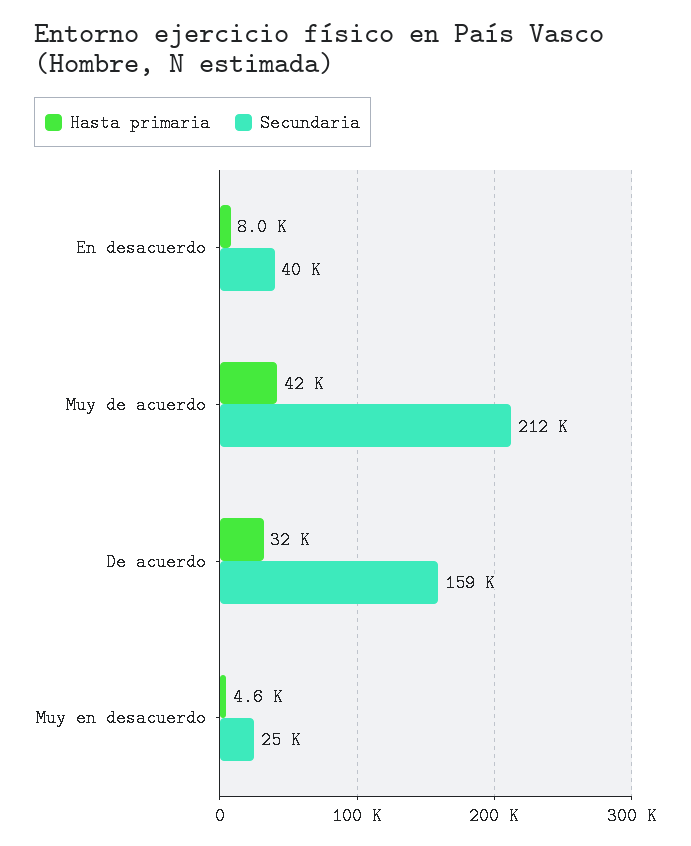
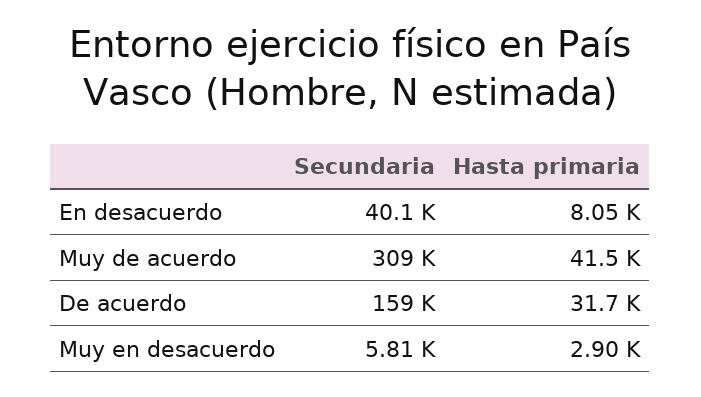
  {
    "Hasta primaria": {
      "En desacuerdo": 8050,
      "Muy de acuerdo": 41500,
      "De acuerdo": 31700,
-     "Muy en desacuerdo": 4600
+     "Muy en desacuerdo": 2900
    },
    "Secundaria": {
      "En desacuerdo": 40100,
-     "Muy de acuerdo": 212000,
+     "Muy de acuerdo": 309000,
      "De acuerdo": 159000,
-     "Muy en desacuerdo": 25000
+     "Muy en desacuerdo": 5810
    }
  }

